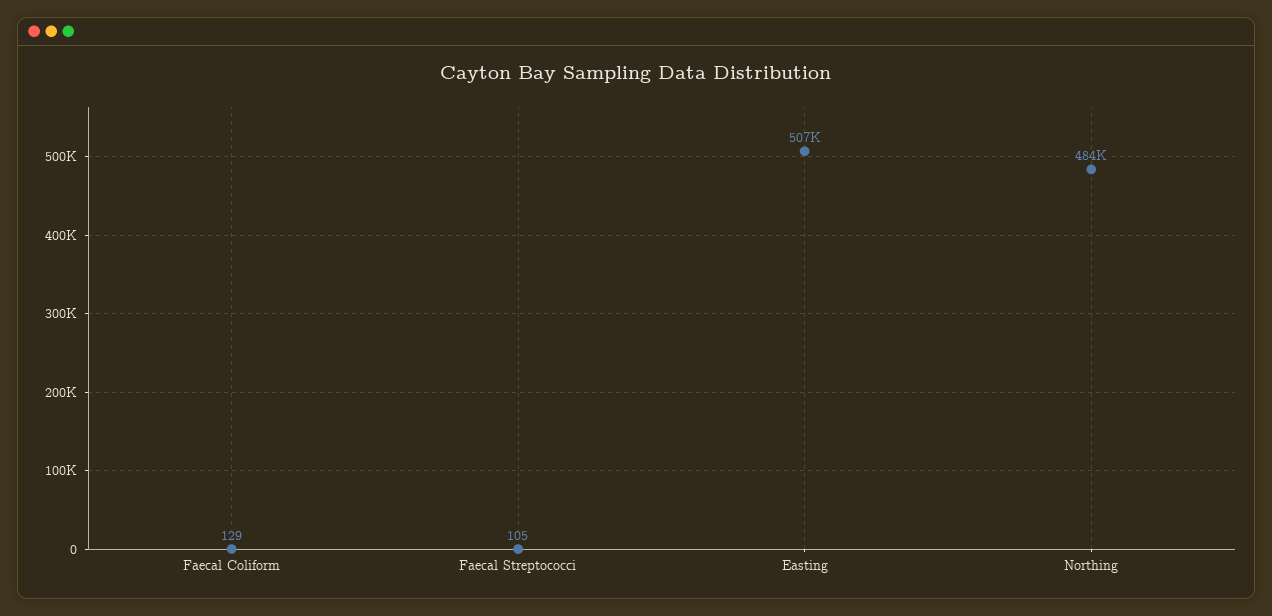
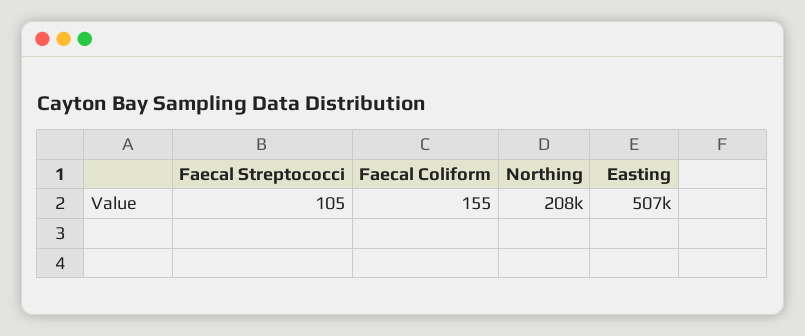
  {
-   "Faecal Coliform": 129,
+   "Faecal Coliform": 155,
    "Faecal Streptococci": 105,
    "Easting": 507000,
-   "Northing": 484000
+   "Northing": 208000
  }

